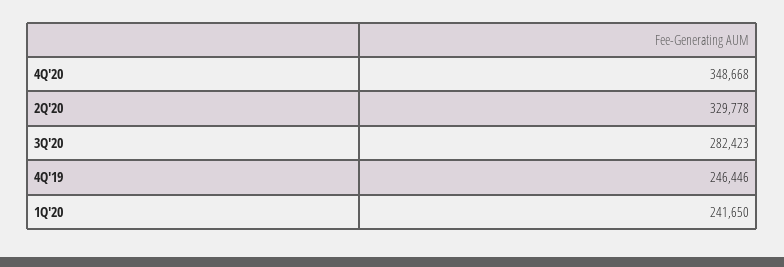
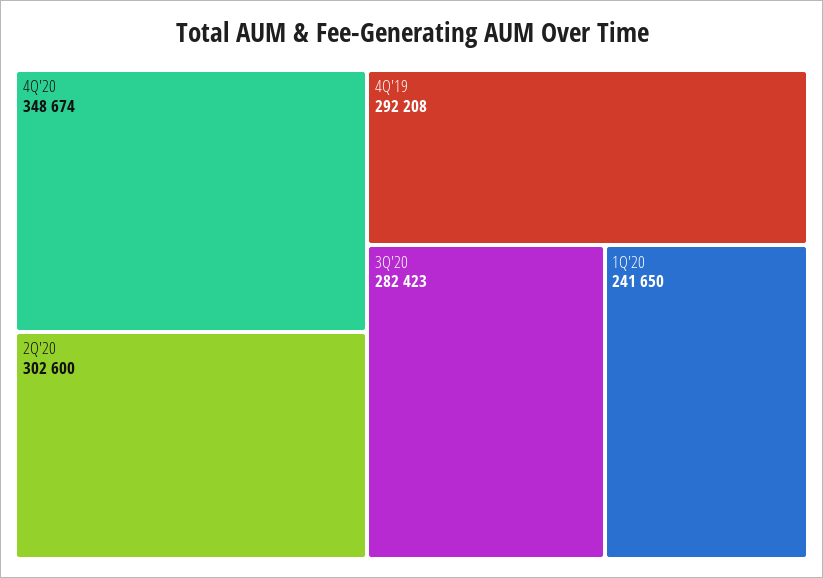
  {
-   "4Q'20": 348668,
+   "4Q'20": 348674,
-   "2Q'20": 329778,
+   "2Q'20": 302600,
    "3Q'20": 282423,
-   "4Q'19": 246446,
+   "4Q'19": 292208,
    "1Q'20": 241650
  }

